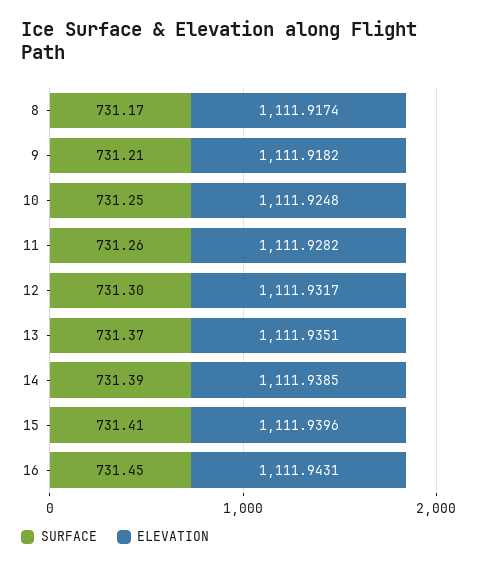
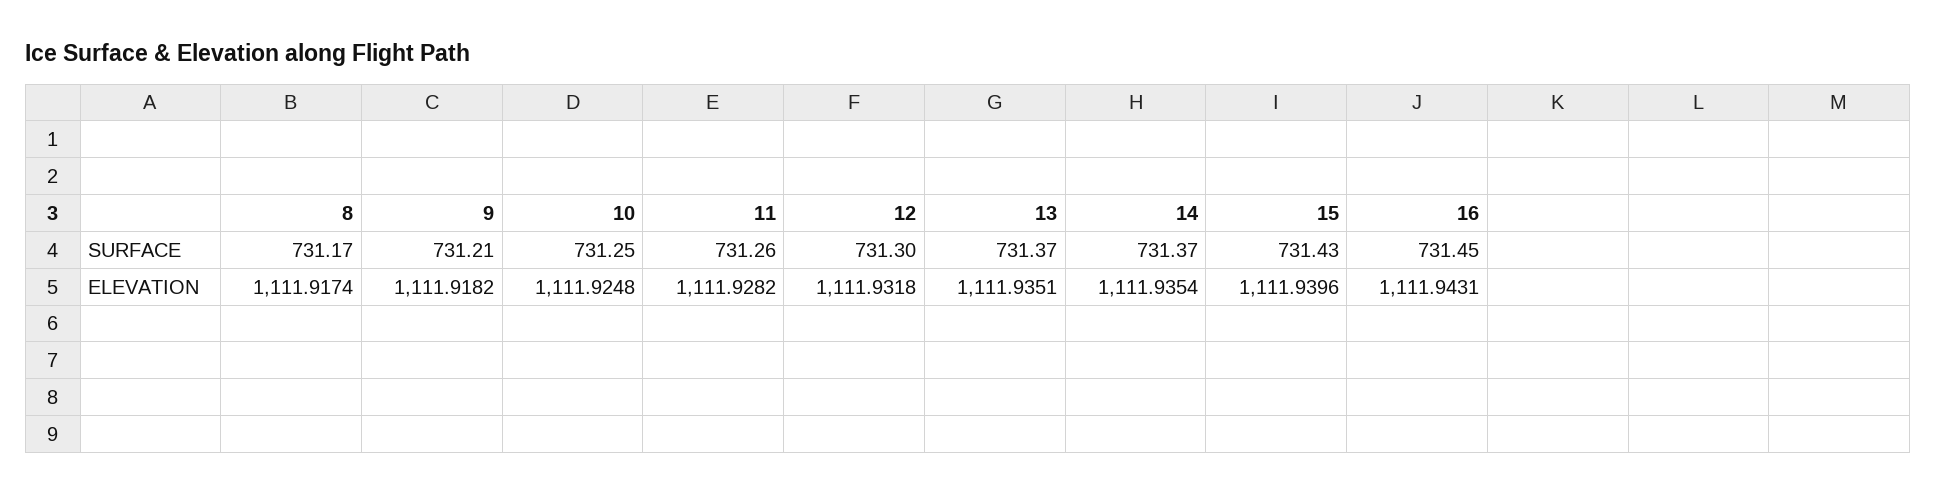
  {
    "SURFACE": {
      "8": 731.17,
      "9": 731.21,
      "10": 731.25,
      "11": 731.26,
      "12": 731.3,
      "13": 731.37,
-     "14": 731.39,
+     "14": 731.37,
-     "15": 731.41,
+     "15": 731.43,
      "16": 731.45
    },
    "ELEVATION": {
      "8": 1111.9174,
      "9": 1111.9182,
      "10": 1111.9248,
      "11": 1111.9282,
-     "12": 1111.9317,
+     "12": 1111.9318,
      "13": 1111.9351,
-     "14": 1111.9385,
+     "14": 1111.9354,
      "15": 1111.9396,
      "16": 1111.9431
    }
  }

